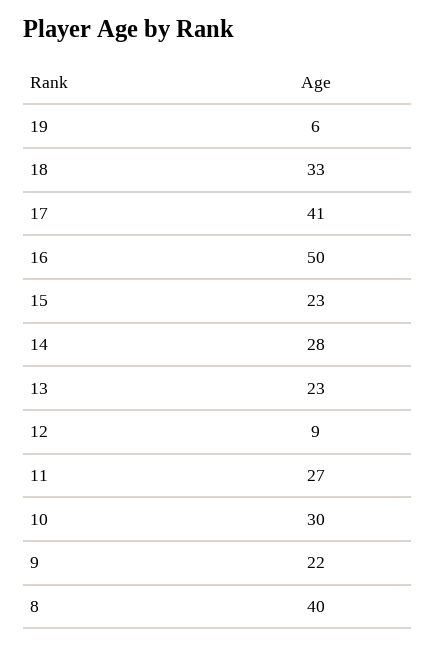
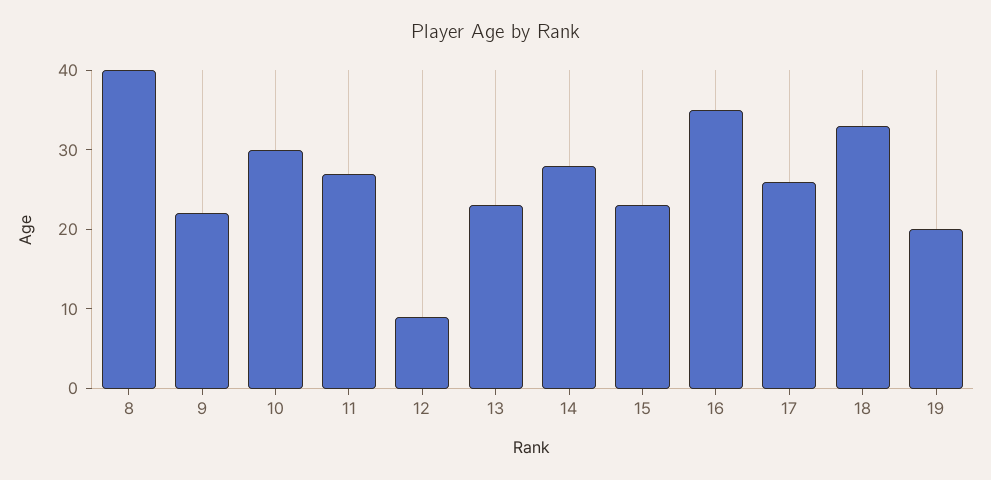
  {
-   "19": 6,
+   "19": 20,
    "18": 33,
-   "17": 41,
+   "17": 25,
-   "16": 50,
+   "16": 35,
    "15": 23,
    "14": 28,
    "13": 23,
    "12": 9,
    "11": 27,
    "10": 30,
    "9": 22,
    "8": 40
  }

